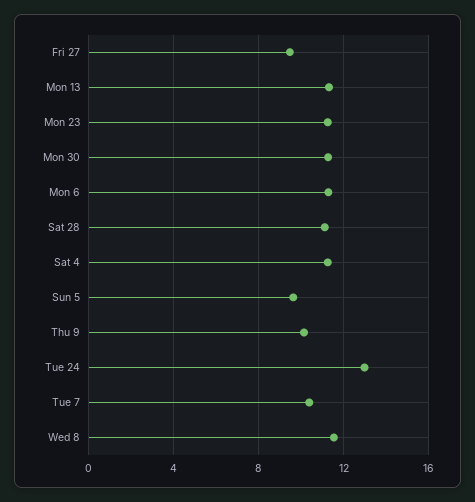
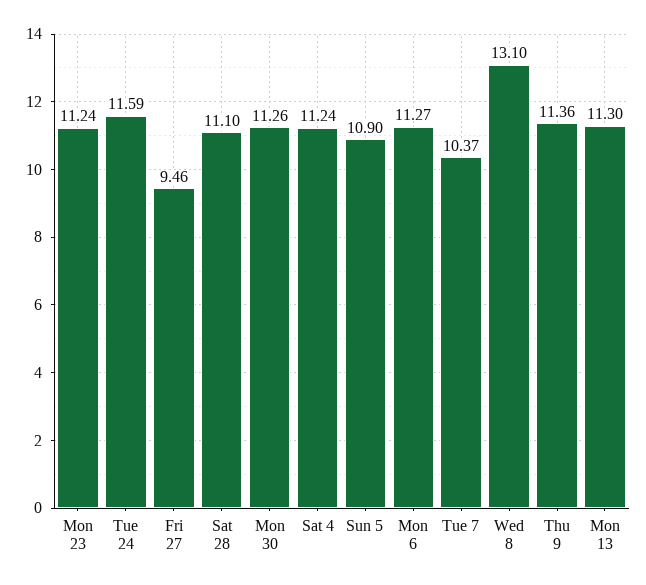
  {
    "Fri 27": 9.46,
    "Mon 13": 11.3,
    "Mon 23": 11.24,
    "Mon 30": 11.26,
    "Mon 6": 11.27,
    "Sat 28": 11.1,
    "Sat 4": 11.24,
-   "Sun 5": 9.5,
+   "Sun 5": 10.9,
-   "Thu 9": 10,
+   "Thu 9": 11.36,
-   "Tue 24": 13,
+   "Tue 24": 11.59,
    "Tue 7": 10.37,
-   "Wed 8": 11.5
+   "Wed 8": 13.1
  }

